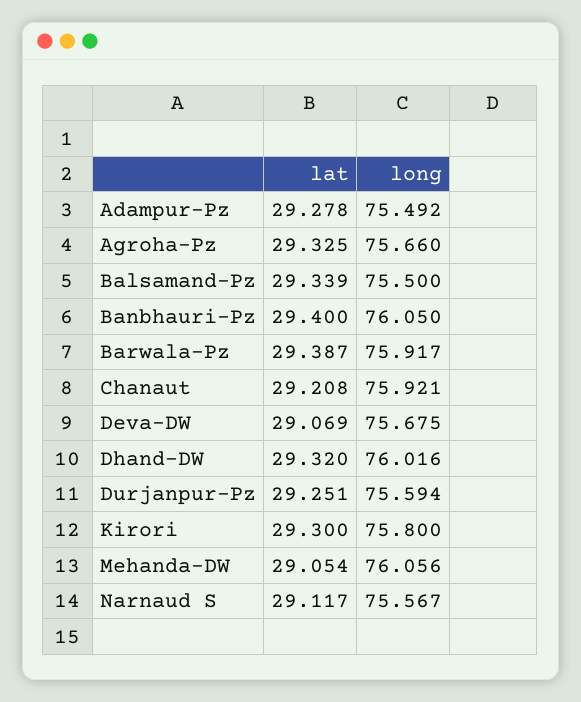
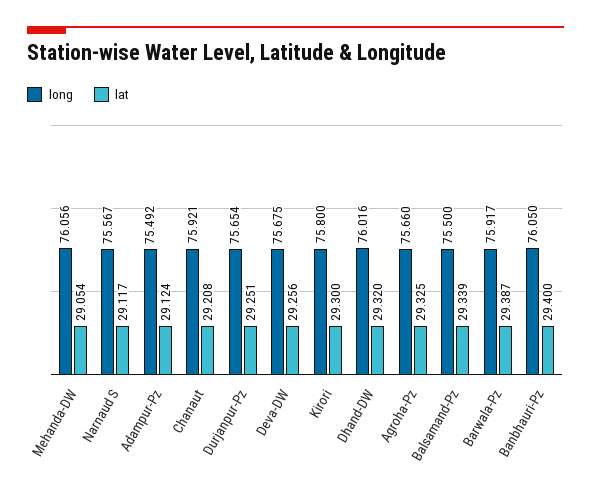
  {
    "lat": {
-     "Adampur-Pz": 29.278,
+     "Adampur-Pz": 29.124,
      "Agroha-Pz": 29.325,
      "Balsamand-Pz": 29.339,
      "Banbhauri-Pz": 29.4,
      "Barwala-Pz": 29.387,
      "Chanaut": 29.208,
-     "Deva-DW": 29.069,
+     "Deva-DW": 29.256,
      "Dhand-DW": 29.32,
      "Durjanpur-Pz": 29.251,
      "Kirori": 29.3,
      "Mehanda-DW": 29.054,
      "Narnaud S": 29.117
    },
    "long": {
      "Adampur-Pz": 75.492,
      "Agroha-Pz": 75.66,
      "Balsamand-Pz": 75.5,
      "Banbhauri-Pz": 76.05,
      "Barwala-Pz": 75.917,
      "Chanaut": 75.921,
      "Deva-DW": 75.675,
      "Dhand-DW": 76.016,
-     "Durjanpur-Pz": 75.594,
+     "Durjanpur-Pz": 75.654,
      "Kirori": 75.8,
      "Mehanda-DW": 76.056,
      "Narnaud S": 75.567
    }
  }

